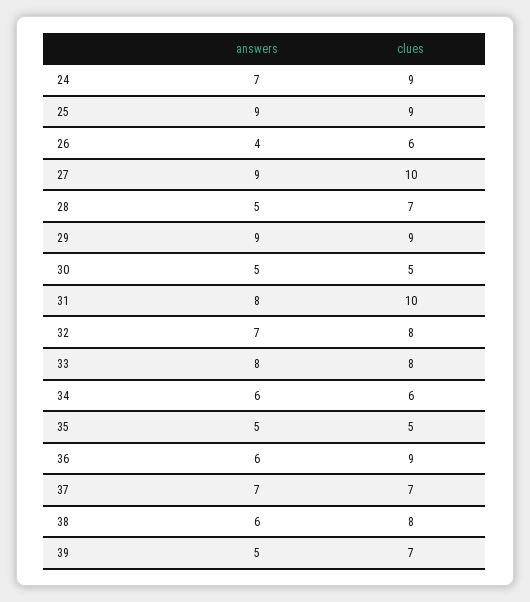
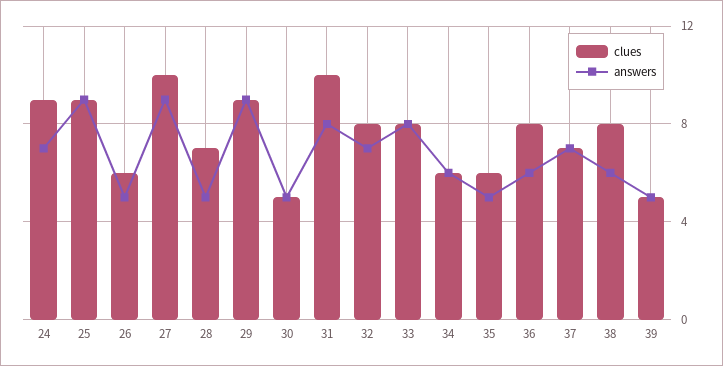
  {
    "answers": {
      "24": 7,
      "25": 9,
-     "26": 4,
+     "26": 5,
      "27": 9,
      "28": 5,
      "29": 9,
      "30": 5,
      "31": 8,
      "32": 7,
      "33": 8,
      "34": 6,
      "35": 5,
      "36": 6,
      "37": 7,
      "38": 6,
      "39": 5
    },
    "clues": {
      "24": 9,
      "25": 9,
      "26": 6,
      "27": 10,
      "28": 7,
      "29": 9,
      "30": 5,
      "31": 10,
      "32": 8,
      "33": 8,
      "34": 6,
-     "35": 5,
+     "35": 6,
-     "36": 9,
+     "36": 8,
      "37": 7,
      "38": 8,
-     "39": 7
+     "39": 5
    }
  }

